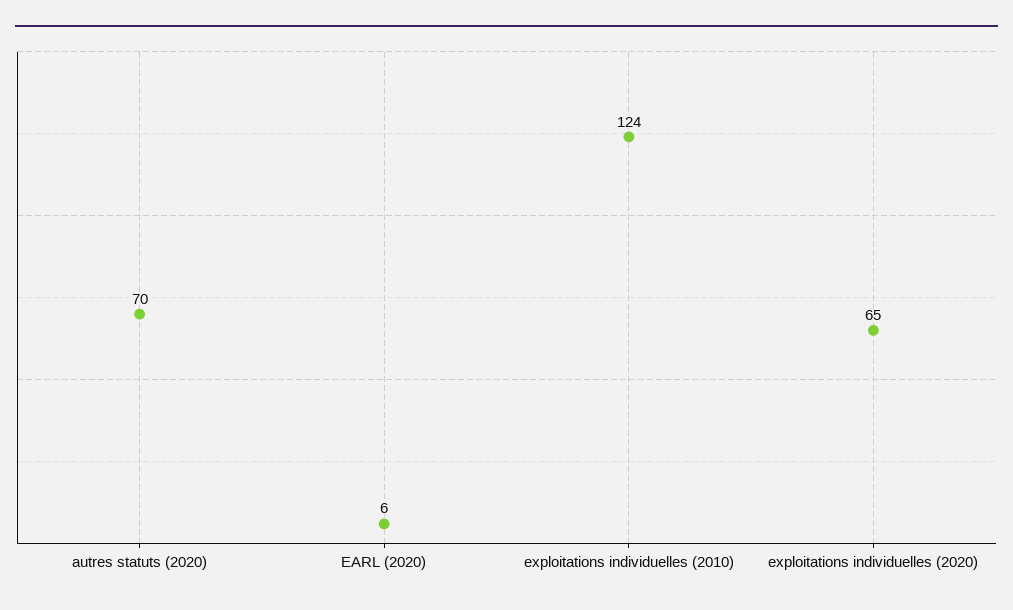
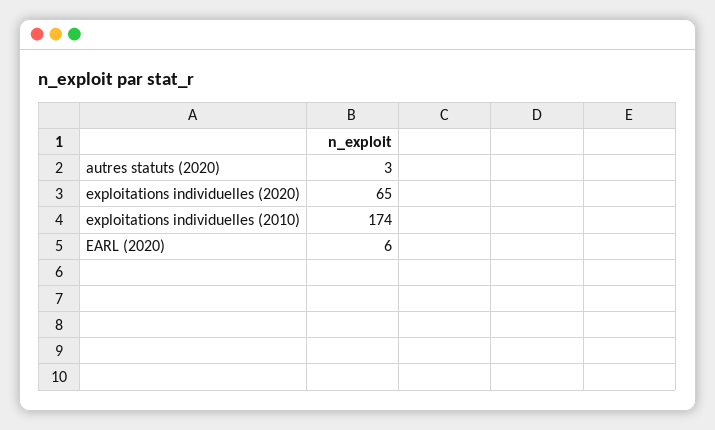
  {
-   "autres statuts (2020)": 70,
+   "autres statuts (2020)": 3,
    "EARL (2020)": 6,
-   "exploitations individuelles (2010)": 124,
+   "exploitations individuelles (2010)": 174,
    "exploitations individuelles (2020)": 65
  }

